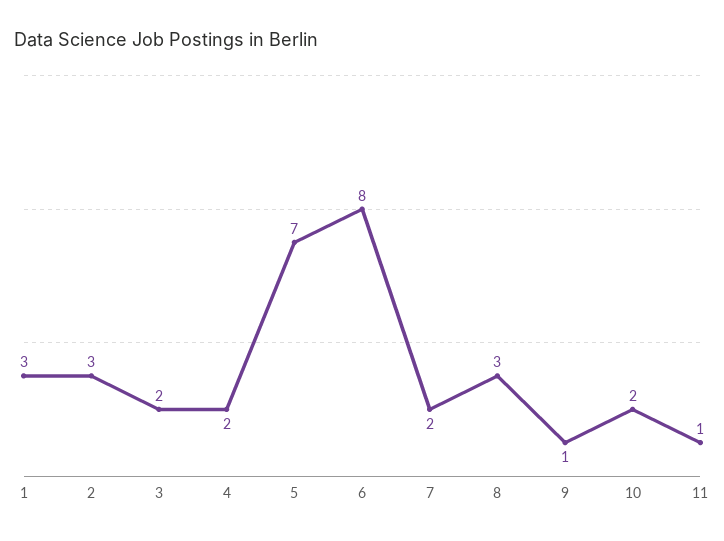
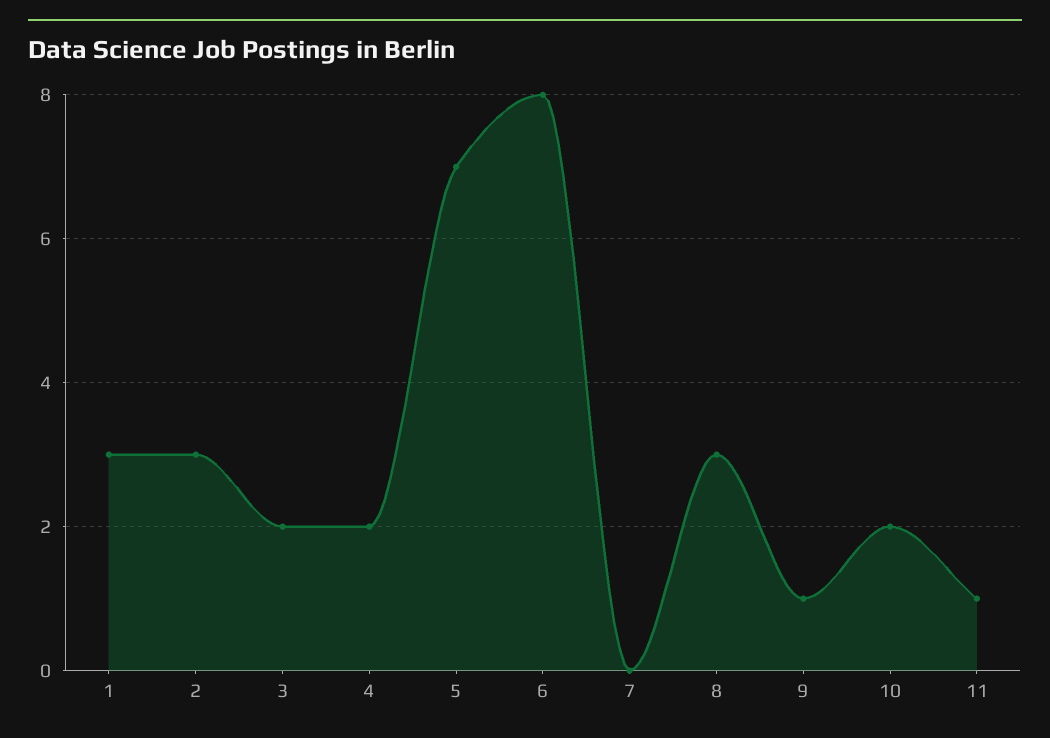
  {
    "1": 3,
    "2": 3,
    "3": 2,
    "4": 2,
    "5": 7,
    "6": 8,
-   "7": 2,
+   "7": 0,
    "8": 3,
    "9": 1,
    "10": 2,
    "11": 1
  }

